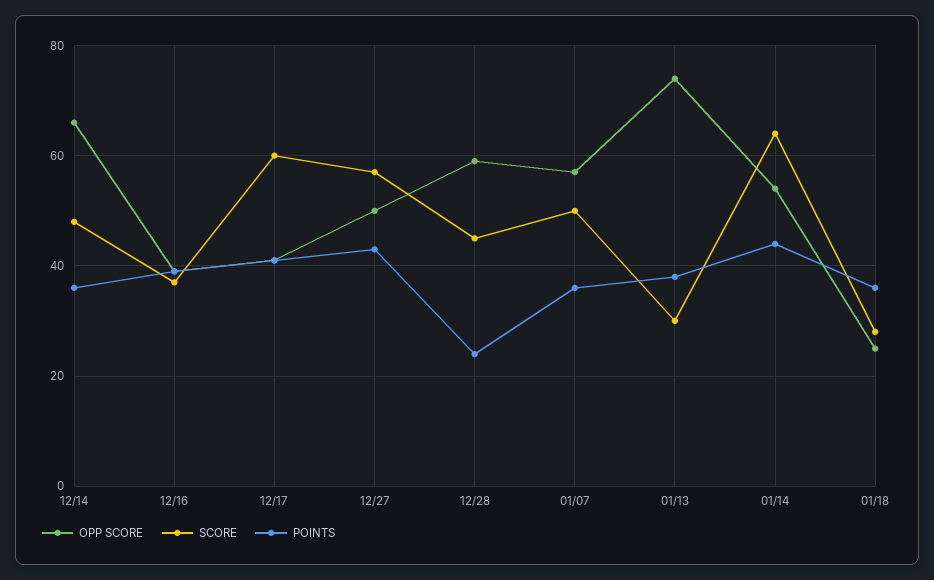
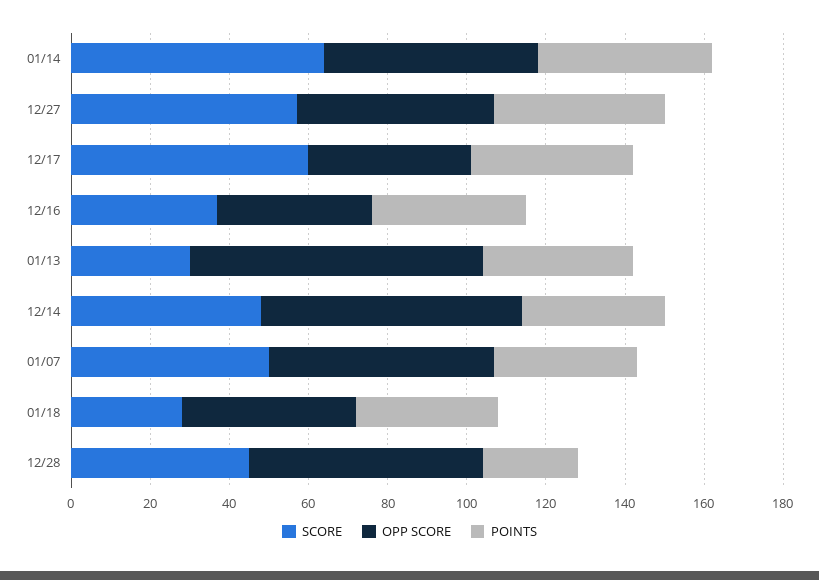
  {
    "OPP SCORE": {
      "12/14": 65,
      "12/16": 40,
      "12/17": 40,
      "12/27": 50,
      "12/28": 60,
      "01/07": 55,
      "01/13": 75,
      "01/14": 55,
-     "01/18": 25
+     "01/18": 45
    },
    "SCORE": {
      "12/14": 50,
      "12/16": 35,
      "12/17": 60,
      "12/27": 55,
      "12/28": 45,
      "01/07": 50,
      "01/13": 30,
      "01/14": 65,
      "01/18": 30
    },
    "POINTS": {
      "12/14": 35,
      "12/16": 40,
      "12/17": 40,
      "12/27": 45,
      "12/28": 25,
      "01/07": 35,
      "01/13": 40,
      "01/14": 45,
      "01/18": 35
    }
  }

